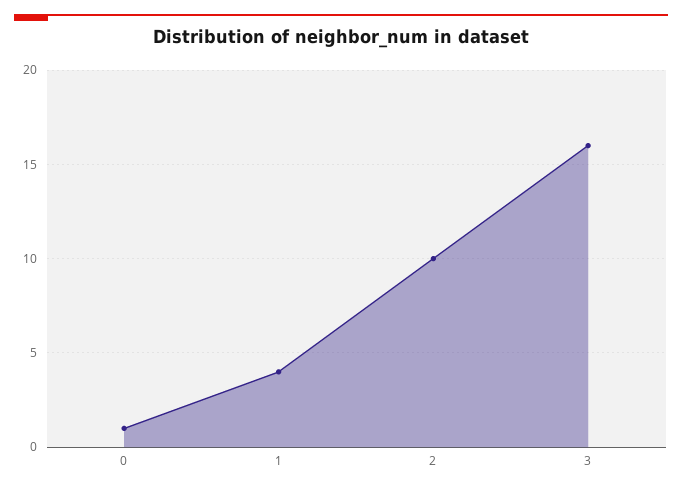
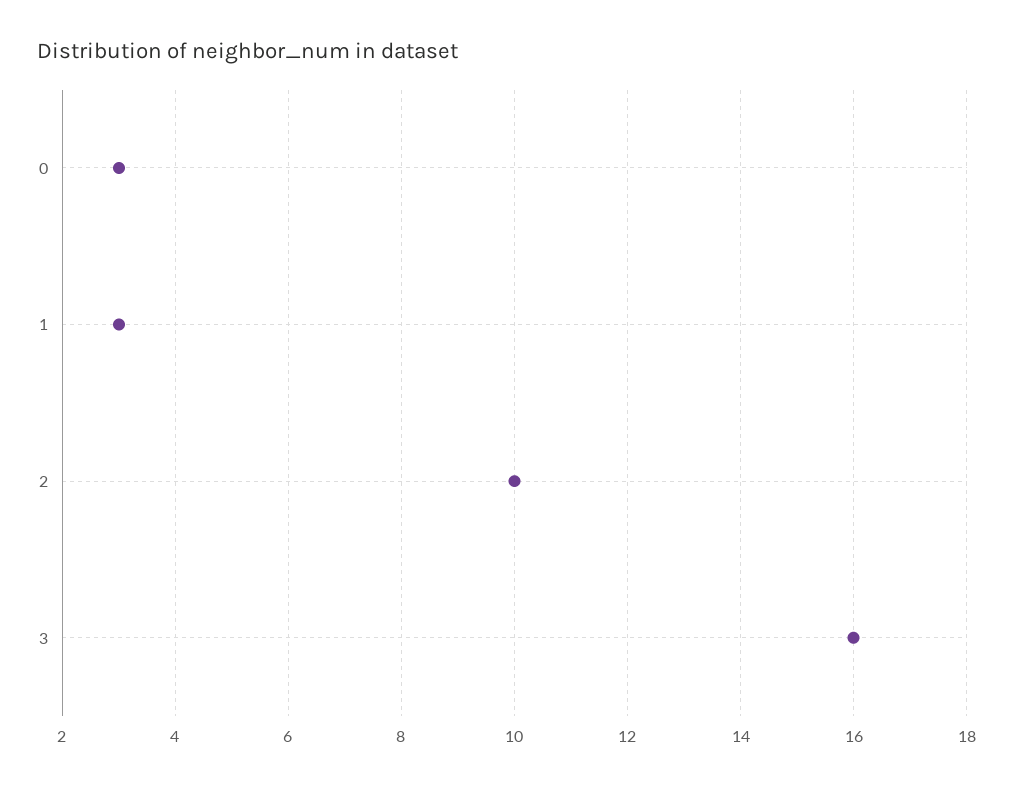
  {
-   "0": 1,
+   "0": 3,
-   "1": 4,
+   "1": 3,
    "2": 10,
    "3": 16
  }

